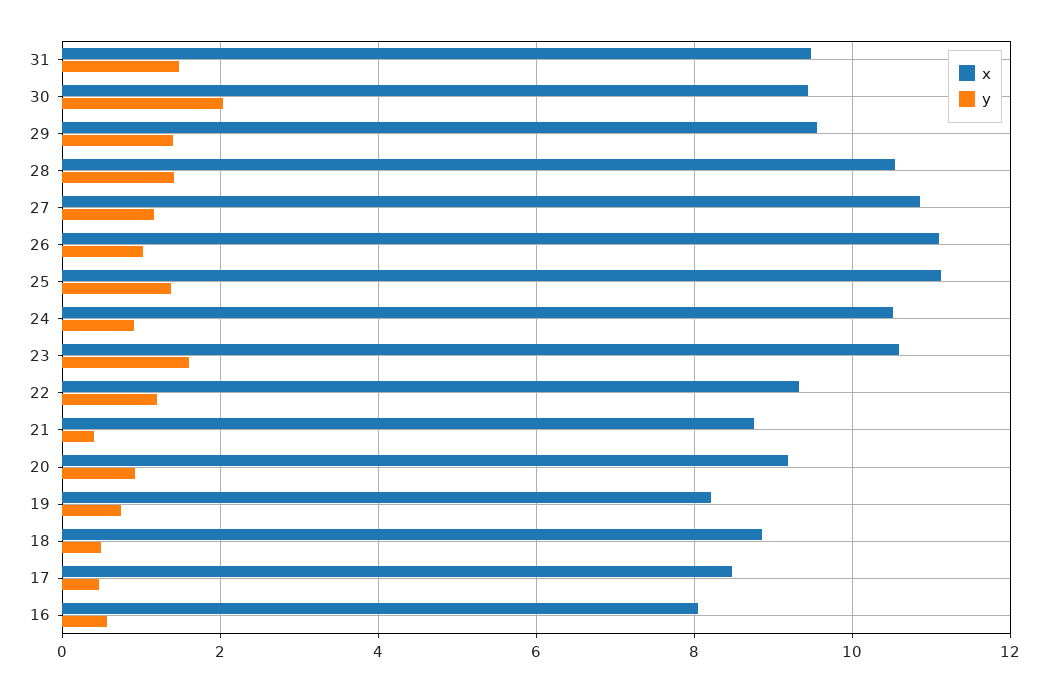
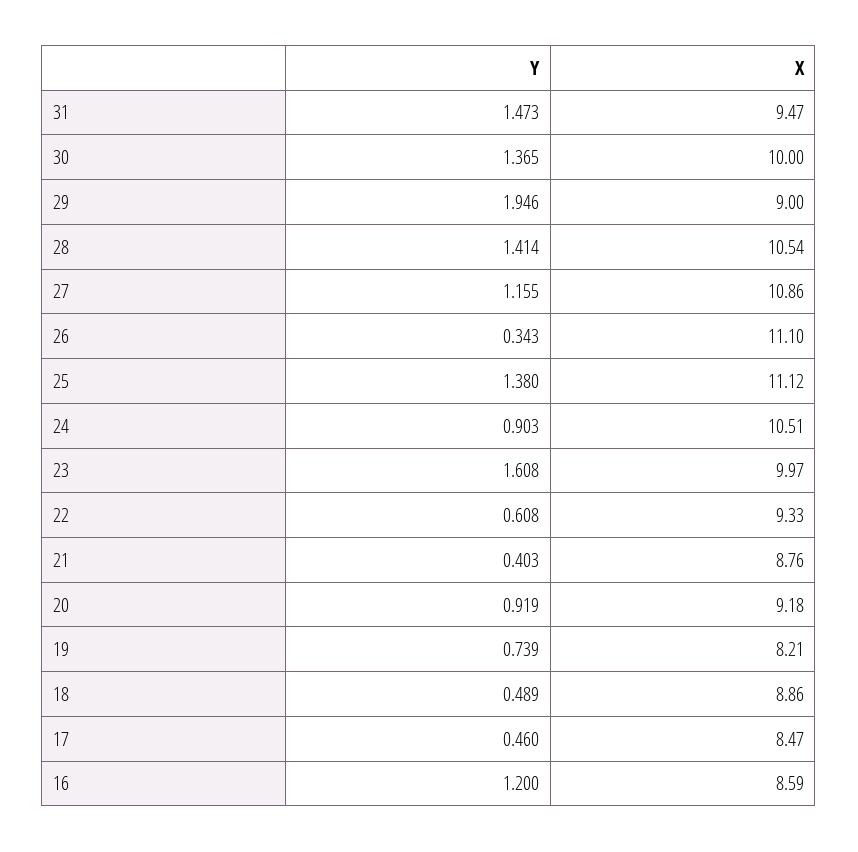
  {
    "x": {
      "31": 9.47,
-     "30": 9.4,
+     "30": 10,
-     "29": 9.6,
+     "29": 9,
      "28": 10.54,
      "27": 10.86,
      "26": 11.1,
      "25": 11.12,
      "24": 10.51,
-     "23": 10.6,
+     "23": 9.97,
      "22": 9.33,
      "21": 8.76,
      "20": 9.18,
      "19": 8.21,
      "18": 8.86,
      "17": 8.47,
-     "16": 8
+     "16": 8.59
    },
    "y": {
      "31": 1.473,
-     "30": 2,
+     "30": 1.365,
-     "29": 1.4,
+     "29": 1.946,
      "28": 1.414,
      "27": 1.155,
-     "26": 1,
+     "26": 0.343,
      "25": 1.38,
      "24": 0.903,
      "23": 1.608,
-     "22": 1.2,
+     "22": 0.608,
      "21": 0.403,
      "20": 0.919,
      "19": 0.739,
      "18": 0.489,
      "17": 0.46,
-     "16": 0.6
+     "16": 1.2
    }
  }

